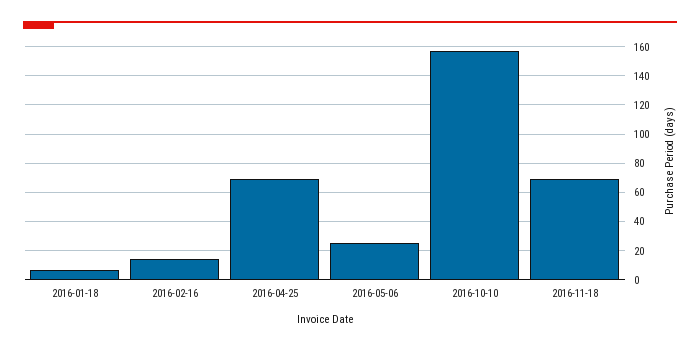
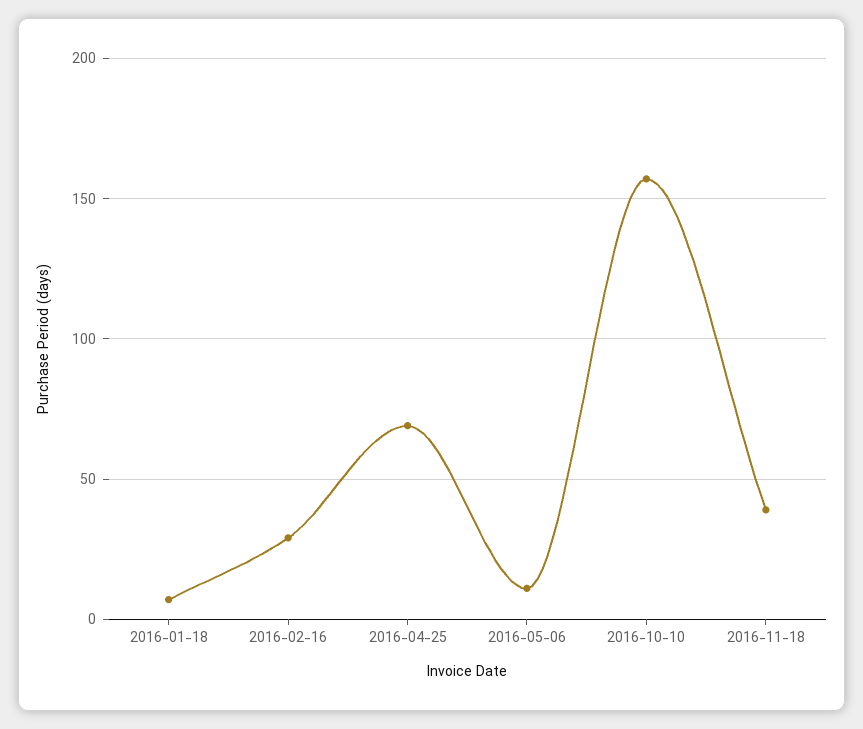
  {
    "2016-01-18": 5,
-   "2016-02-16": 15,
+   "2016-02-16": 30,
    "2016-04-25": 70,
-   "2016-05-06": 25,
+   "2016-05-06": 10,
    "2016-10-10": 155,
-   "2016-11-18": 70
+   "2016-11-18": 40
  }

